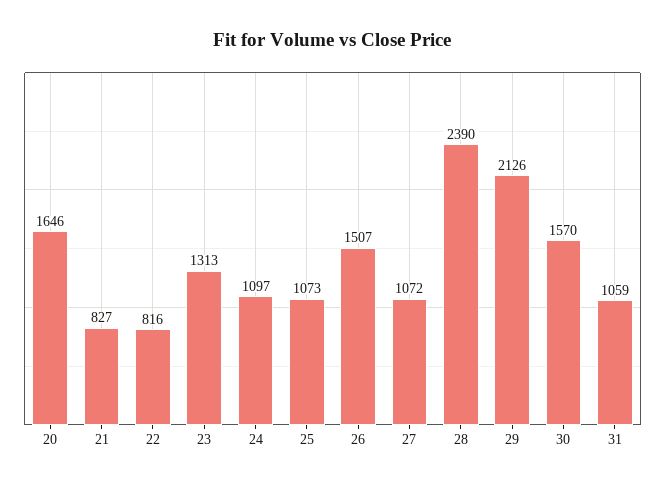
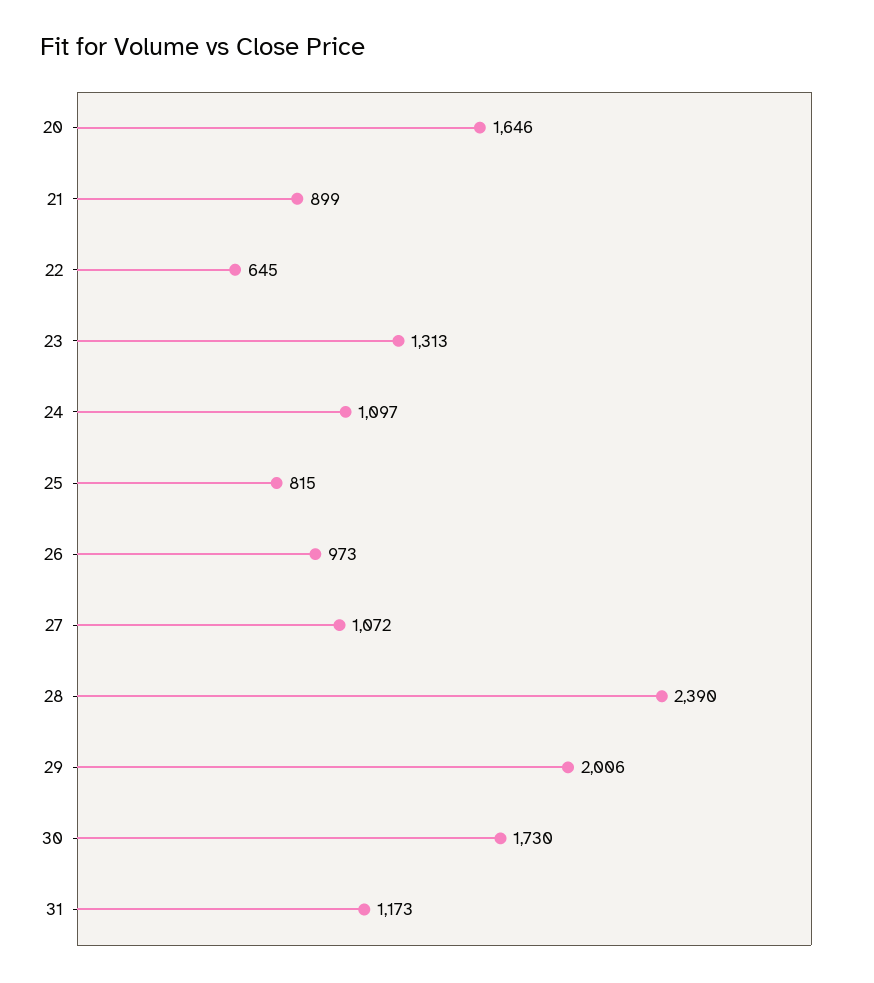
  {
    "20": 1646,
-   "21": 827,
+   "21": 899,
-   "22": 816,
+   "22": 645,
    "23": 1313,
    "24": 1097,
-   "25": 1073,
+   "25": 815,
-   "26": 1507,
+   "26": 973,
    "27": 1072,
    "28": 2390,
-   "29": 2126,
+   "29": 2006,
-   "30": 1570,
+   "30": 1730,
-   "31": 1059
+   "31": 1173
  }

